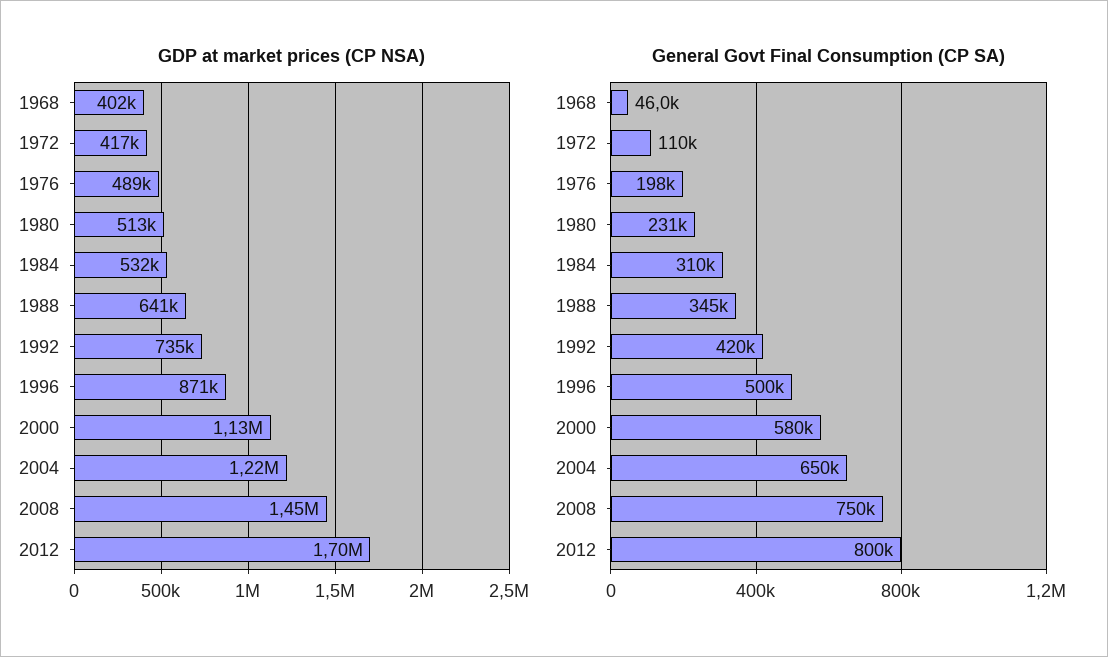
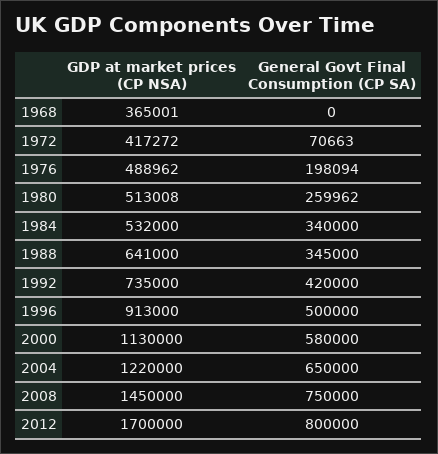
  {
    "GDP at market prices (CP NSA)": {
-     "1968": 402000,
+     "1968": 365001,
      "1972": 417272,
      "1976": 488962,
      "1980": 513008,
      "1984": 532000,
      "1988": 641000,
      "1992": 735000,
-     "1996": 871000,
+     "1996": 913000,
      "2000": 1130000,
      "2004": 1220000,
      "2008": 1450000,
      "2012": 1700000
    },
    "General Govt Final Consumption (CP SA)": {
-     "1968": 46000,
+     "1968": 0,
-     "1972": 110000,
+     "1972": 70663,
      "1976": 198094,
-     "1980": 231000,
+     "1980": 259962,
-     "1984": 310000,
+     "1984": 340000,
      "1988": 345000,
      "1992": 420000,
      "1996": 500000,
      "2000": 580000,
      "2004": 650000,
      "2008": 750000,
      "2012": 800000
    }
  }

